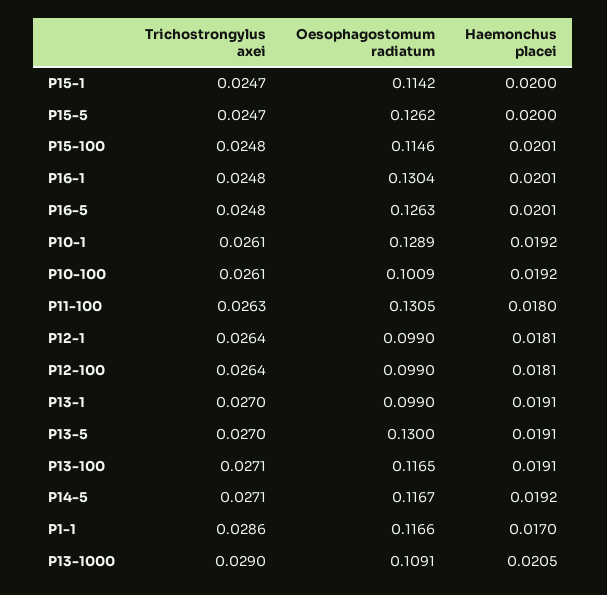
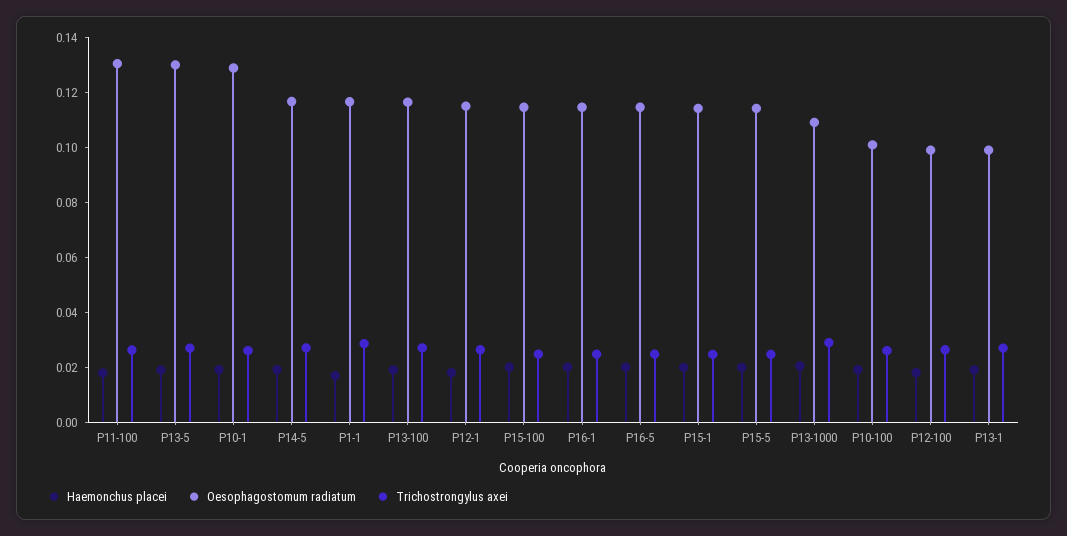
  {
    "Trichostrongylus axei": {
      "P15-1": 0.0247,
      "P15-5": 0.0247,
      "P15-100": 0.0248,
      "P16-1": 0.0248,
      "P16-5": 0.0248,
      "P10-1": 0.0261,
      "P10-100": 0.0261,
      "P11-100": 0.0263,
      "P12-1": 0.0264,
      "P12-100": 0.0264,
      "P13-1": 0.027,
      "P13-5": 0.027,
      "P13-100": 0.0271,
      "P14-5": 0.0271,
      "P1-1": 0.0286,
      "P13-1000": 0.029
    },
    "Oesophagostomum radiatum": {
      "P15-1": 0.1142,
-     "P15-5": 0.1262,
+     "P15-5": 0.115,
      "P15-100": 0.1146,
-     "P16-1": 0.1304,
+     "P16-1": 0.115,
-     "P16-5": 0.1263,
+     "P16-5": 0.115,
      "P10-1": 0.1289,
      "P10-100": 0.1009,
      "P11-100": 0.1305,
-     "P12-1": 0.099,
+     "P12-1": 0.115,
      "P12-100": 0.099,
      "P13-1": 0.099,
      "P13-5": 0.13,
      "P13-100": 0.1165,
      "P14-5": 0.1167,
      "P1-1": 0.1166,
      "P13-1000": 0.1091
    },
    "Haemonchus placei": {
      "P15-1": 0.02,
      "P15-5": 0.02,
      "P15-100": 0.0201,
      "P16-1": 0.0201,
      "P16-5": 0.0201,
      "P10-1": 0.0192,
      "P10-100": 0.0192,
      "P11-100": 0.018,
      "P12-1": 0.0181,
      "P12-100": 0.0181,
      "P13-1": 0.0191,
      "P13-5": 0.0191,
      "P13-100": 0.0191,
      "P14-5": 0.0192,
      "P1-1": 0.017,
      "P13-1000": 0.0205
    }
  }

